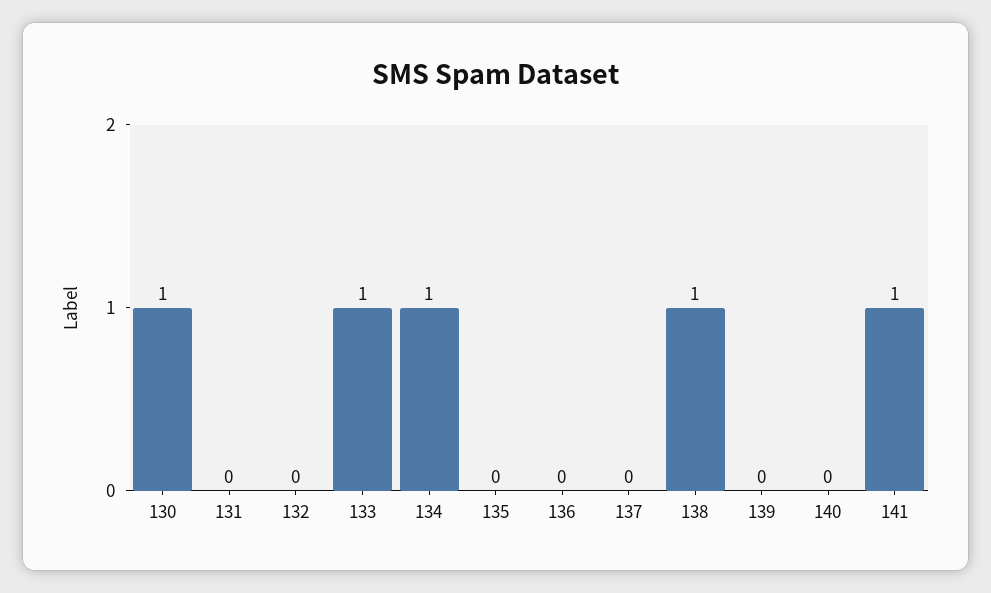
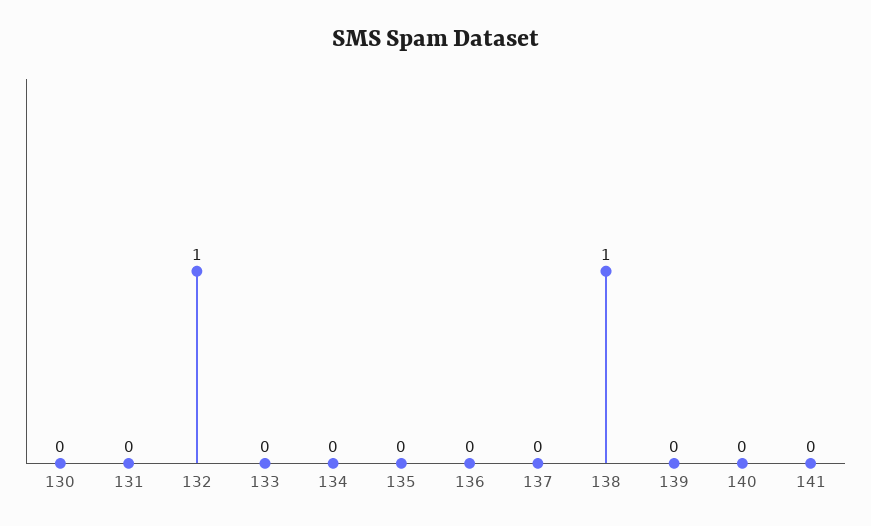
  {
-   "130": 1,
+   "130": 0,
    "131": 0,
-   "132": 0,
+   "132": 1,
-   "133": 1,
+   "133": 0,
-   "134": 1,
+   "134": 0,
    "135": 0,
    "136": 0,
    "137": 0,
    "138": 1,
    "139": 0,
    "140": 0,
-   "141": 1
+   "141": 0
  }

